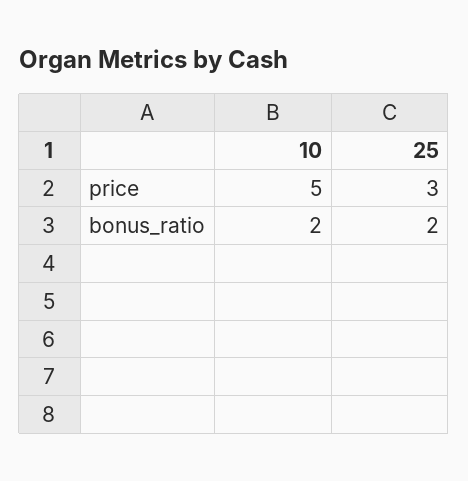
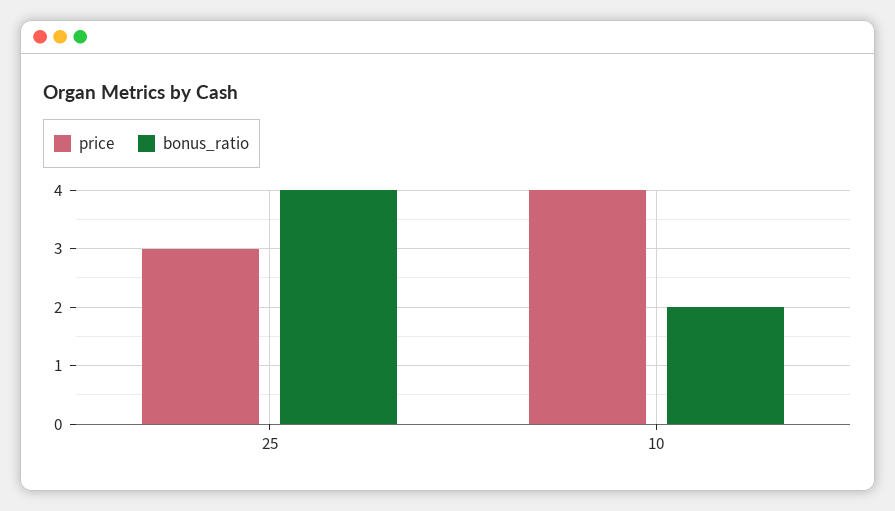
  {
    "price": {
-     "10": 5,
+     "10": 4,
      "25": 3
    },
    "bonus_ratio": {
      "10": 2,
-     "25": 2
+     "25": 4
    }
  }

